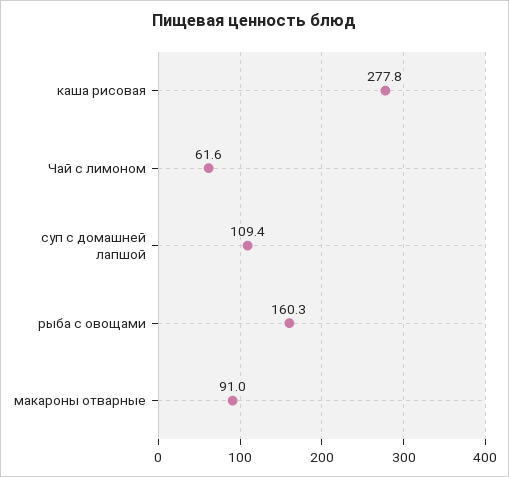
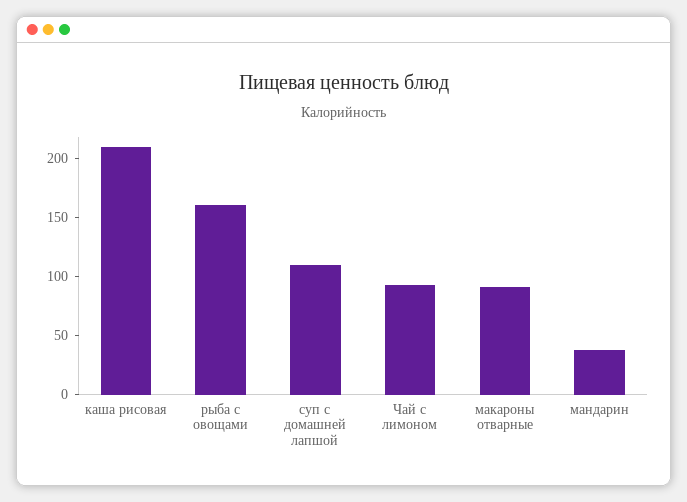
  {
-   "каша рисовая": 277.8,
+   "каша рисовая": 210,
-   "Чай с лимоном": 61.6,
+   "Чай с лимоном": 90,
    "суп с домашней лапшой": 109.4,
    "рыба с овощами": 160.3,
-   "макароны отварные": 91
+   "макароны отварные": 91,
+   "мандарин": 40
  }

